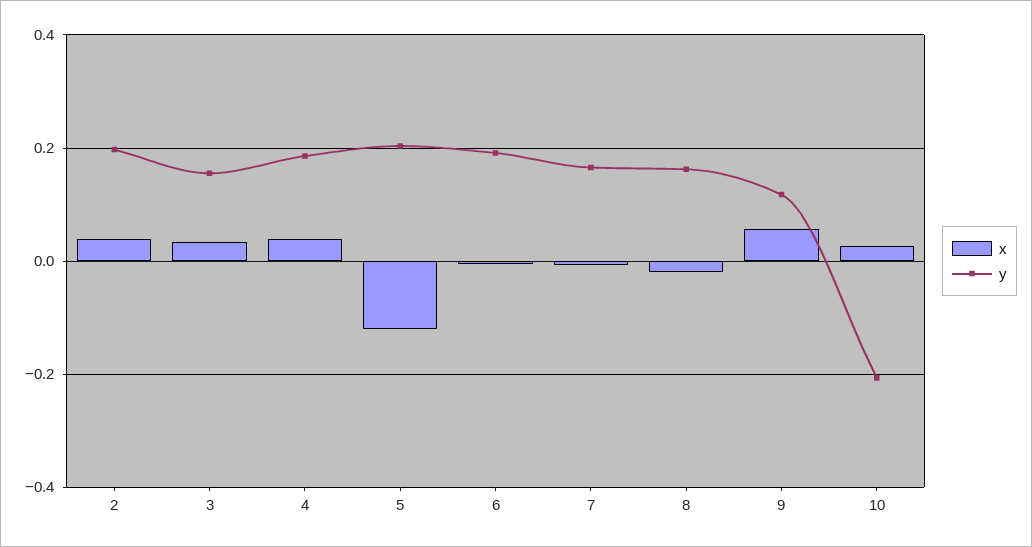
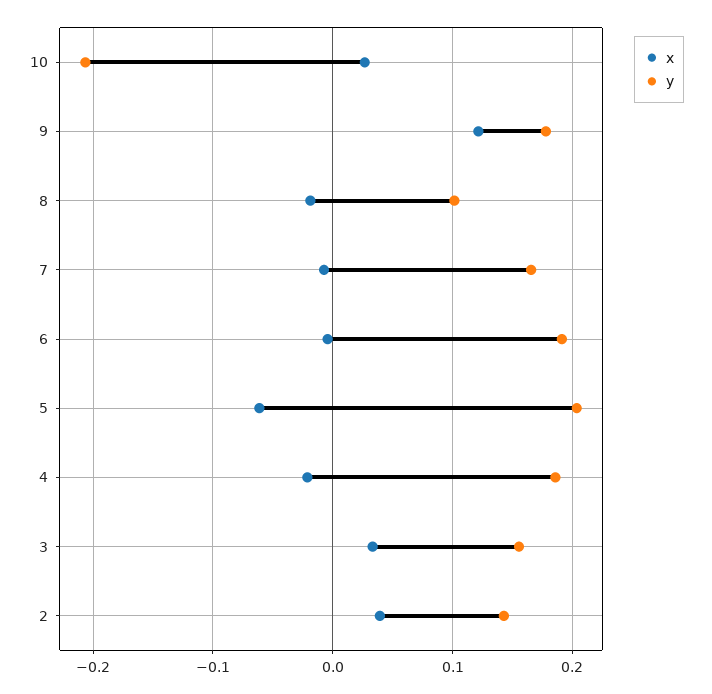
  {
    "x": {
      "2": 0.04,
      "3": 0.03,
-     "4": 0.04,
+     "4": -0.02,
-     "5": -0.12,
+     "5": -0.06,
      "6": 0,
      "7": -0.01,
      "8": -0.02,
-     "9": 0.06,
+     "9": 0.12,
      "10": 0.03
    },
    "y": {
-     "2": 0.2,
+     "2": 0.14,
      "3": 0.16,
      "4": 0.19,
      "5": 0.2,
      "6": 0.19,
      "7": 0.17,
-     "8": 0.16,
+     "8": 0.1,
-     "9": 0.12,
+     "9": 0.18,
      "10": -0.21
    }
  }

